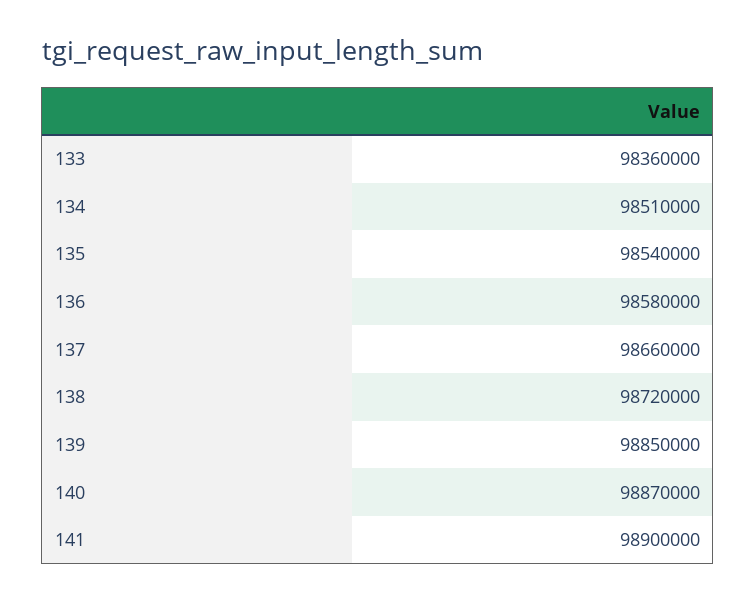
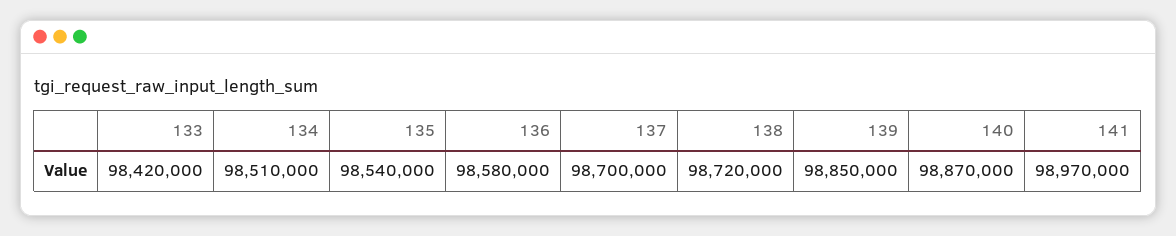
  {
-   "133": 98360000,
+   "133": 98420000,
    "134": 98510000,
    "135": 98540000,
    "136": 98580000,
-   "137": 98660000,
+   "137": 98700000,
    "138": 98720000,
    "139": 98850000,
    "140": 98870000,
-   "141": 98900000
+   "141": 98970000
  }

